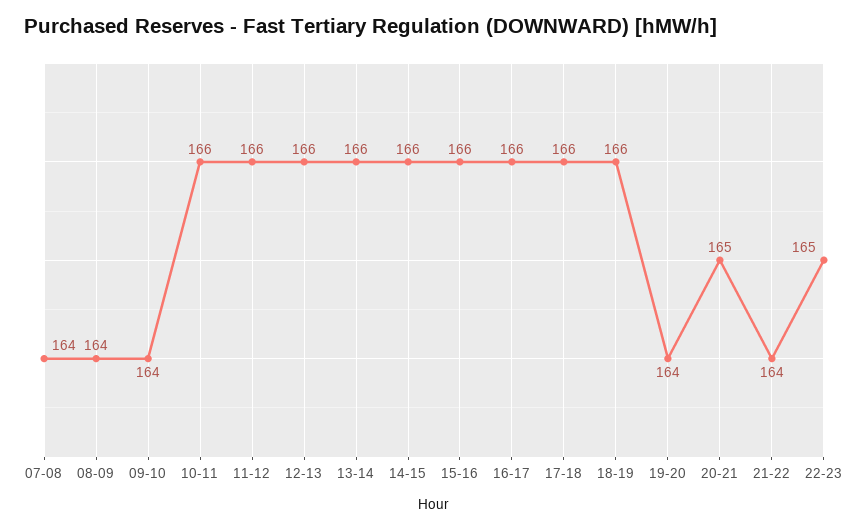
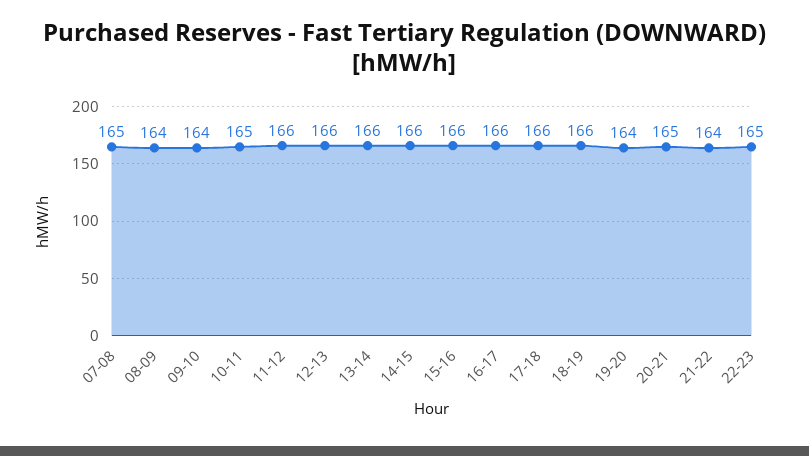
  {
-   "07-08": 164,
+   "07-08": 165,
    "08-09": 164,
    "09-10": 164,
-   "10-11": 166,
+   "10-11": 165,
    "11-12": 166,
    "12-13": 166,
    "13-14": 166,
    "14-15": 166,
    "15-16": 166,
    "16-17": 166,
    "17-18": 166,
    "18-19": 166,
    "19-20": 164,
    "20-21": 165,
    "21-22": 164,
    "22-23": 165
  }

